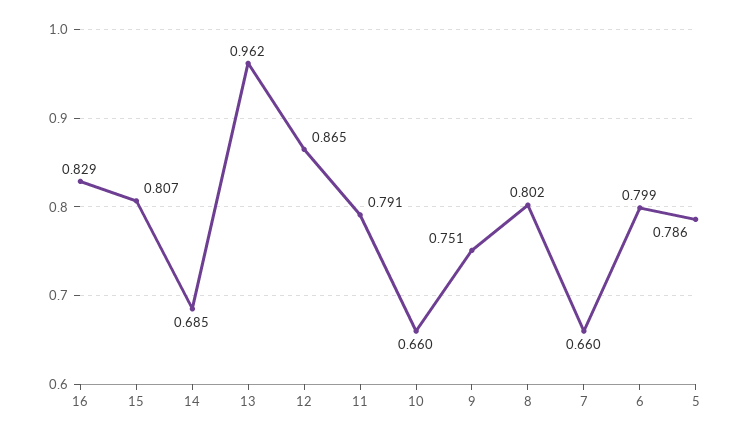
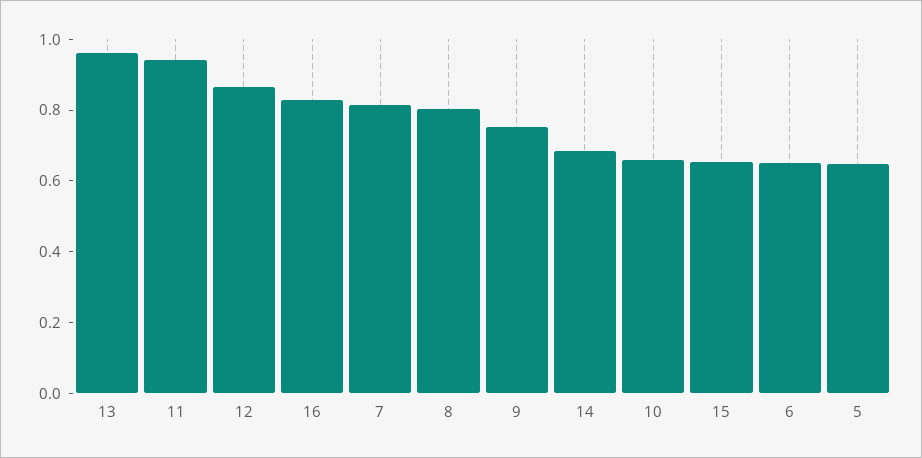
  {
    "16": 0.829,
-   "15": 0.807,
+   "15": 0.65,
    "14": 0.685,
    "13": 0.962,
    "12": 0.865,
-   "11": 0.791,
+   "11": 0.95,
    "10": 0.66,
    "9": 0.751,
    "8": 0.802,
-   "7": 0.66,
+   "7": 0.8,
-   "6": 0.799,
+   "6": 0.65,
-   "5": 0.786
+   "5": 0.65
  }

